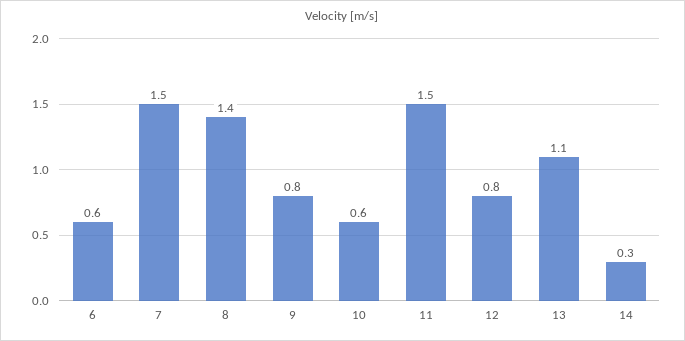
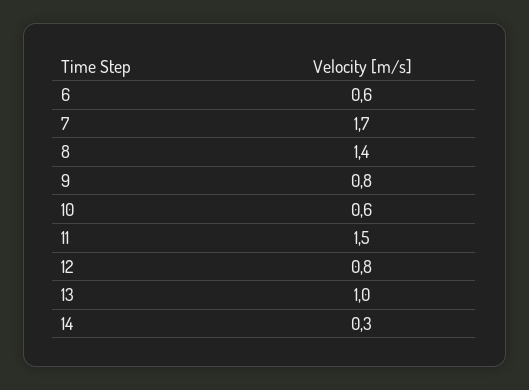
  {
    "6": 0.6,
-   "7": 1.5,
+   "7": 1.7,
    "8": 1.4,
    "9": 0.8,
    "10": 0.6,
    "11": 1.5,
    "12": 0.8,
-   "13": 1.1,
+   "13": 1,
    "14": 0.3
  }

